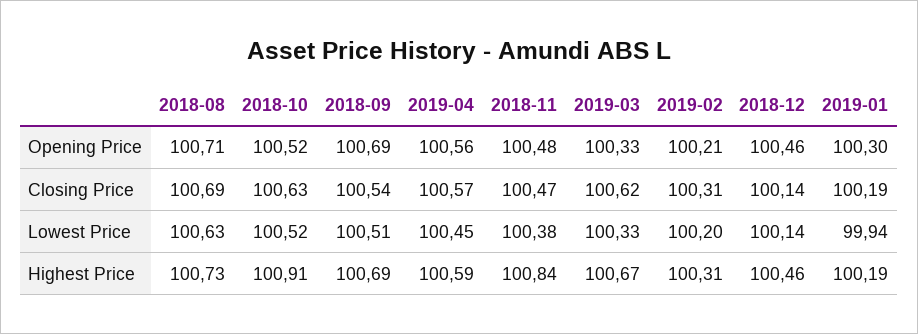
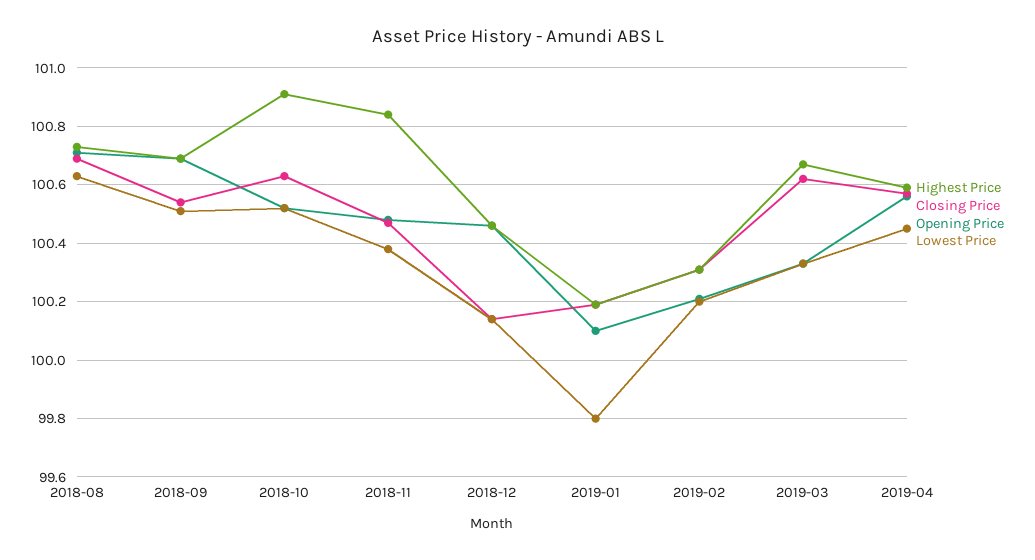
  {
    "Opening Price": {
      "2018-08": 100.71,
      "2018-10": 100.52,
      "2018-09": 100.69,
      "2019-04": 100.56,
      "2018-11": 100.48,
      "2019-03": 100.33,
      "2019-02": 100.21,
      "2018-12": 100.46,
-     "2019-01": 100.3
+     "2019-01": 100.1
    },
    "Closing Price": {
      "2018-08": 100.69,
      "2018-10": 100.63,
      "2018-09": 100.54,
      "2019-04": 100.57,
      "2018-11": 100.47,
      "2019-03": 100.62,
      "2019-02": 100.31,
      "2018-12": 100.14,
      "2019-01": 100.19
    },
    "Lowest Price": {
      "2018-08": 100.63,
      "2018-10": 100.52,
      "2018-09": 100.51,
      "2019-04": 100.45,
      "2018-11": 100.38,
      "2019-03": 100.33,
      "2019-02": 100.2,
      "2018-12": 100.14,
-     "2019-01": 99.94
+     "2019-01": 99.8
    },
    "Highest Price": {
      "2018-08": 100.73,
      "2018-10": 100.91,
      "2018-09": 100.69,
      "2019-04": 100.59,
      "2018-11": 100.84,
      "2019-03": 100.67,
      "2019-02": 100.31,
      "2018-12": 100.46,
      "2019-01": 100.19
    }
  }

